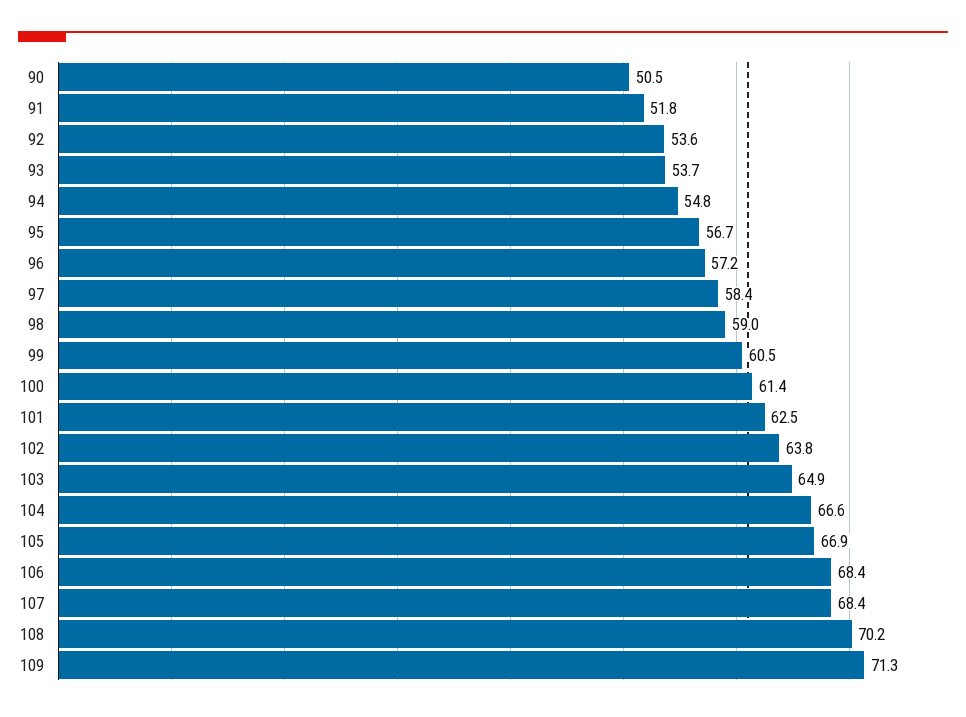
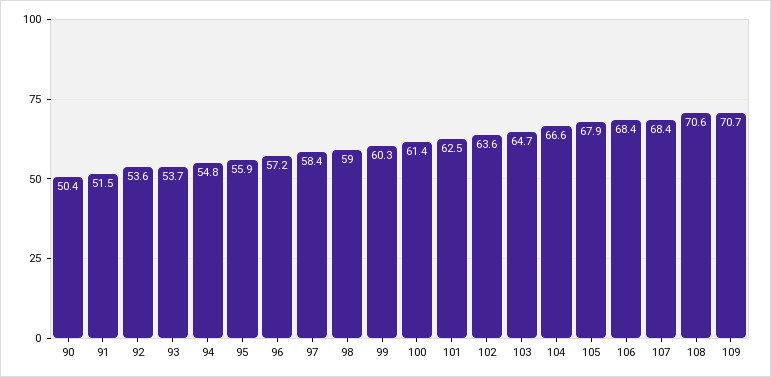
  {
-   "90": 50.5,
+   "90": 50.4,
-   "91": 51.8,
+   "91": 51.5,
    "92": 53.6,
    "93": 53.7,
    "94": 54.8,
-   "95": 56.7,
+   "95": 55.9,
    "96": 57.2,
    "97": 58.4,
    "98": 59,
-   "99": 60.5,
+   "99": 60.3,
    "100": 61.4,
    "101": 62.5,
-   "102": 63.8,
+   "102": 63.6,
-   "103": 64.9,
+   "103": 64.7,
    "104": 66.6,
-   "105": 66.9,
+   "105": 67.9,
    "106": 68.4,
    "107": 68.4,
-   "108": 70.2,
+   "108": 70.6,
-   "109": 71.3
+   "109": 70.7
  }

